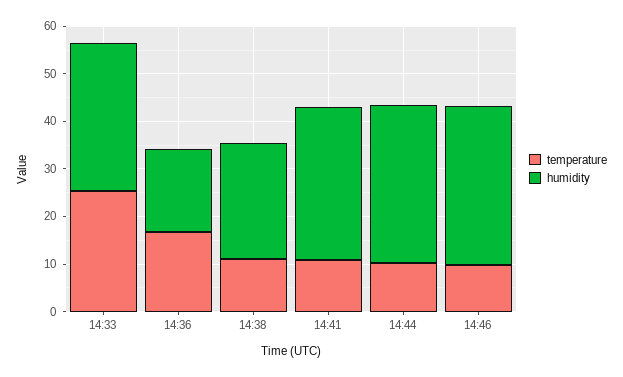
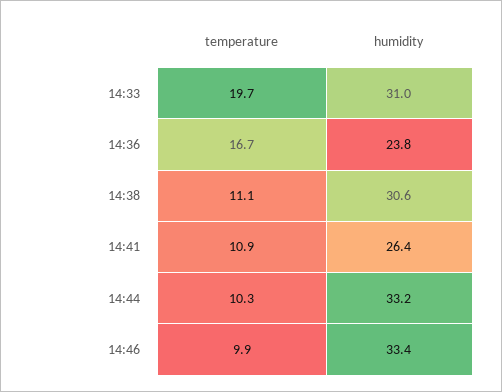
  {
    "temperature": {
-     "14:33": 26,
+     "14:33": 19.7,
      "14:36": 16.7,
      "14:38": 11.1,
      "14:41": 10.9,
      "14:44": 10.3,
      "14:46": 9.9
    },
    "humidity": {
      "14:33": 31,
-     "14:36": 18,
+     "14:36": 23.8,
-     "14:38": 24,
+     "14:38": 30.6,
-     "14:41": 32,
+     "14:41": 26.4,
      "14:44": 33.2,
      "14:46": 33.4
    }
  }

